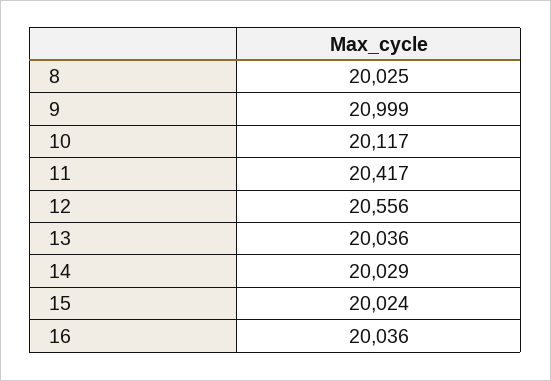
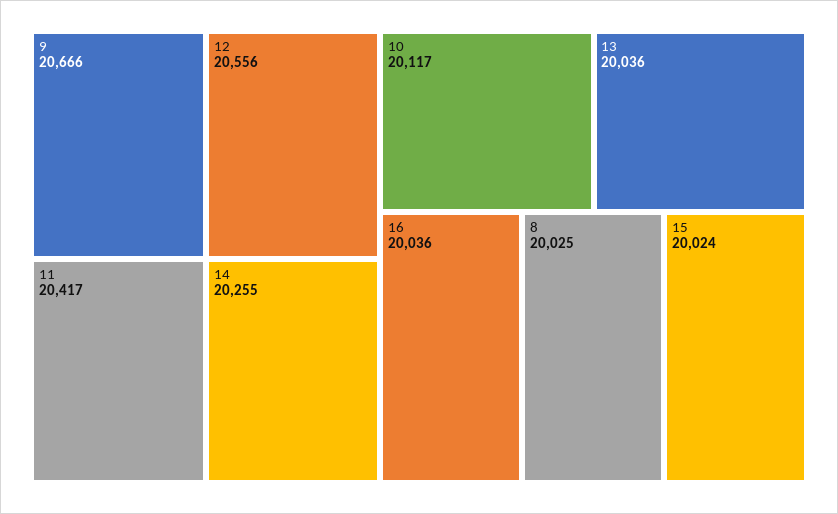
  {
    "8": 20025,
-   "9": 20999,
+   "9": 20666,
    "10": 20117,
    "11": 20417,
    "12": 20556,
    "13": 20036,
-   "14": 20029,
+   "14": 20255,
    "15": 20024,
    "16": 20036
  }

